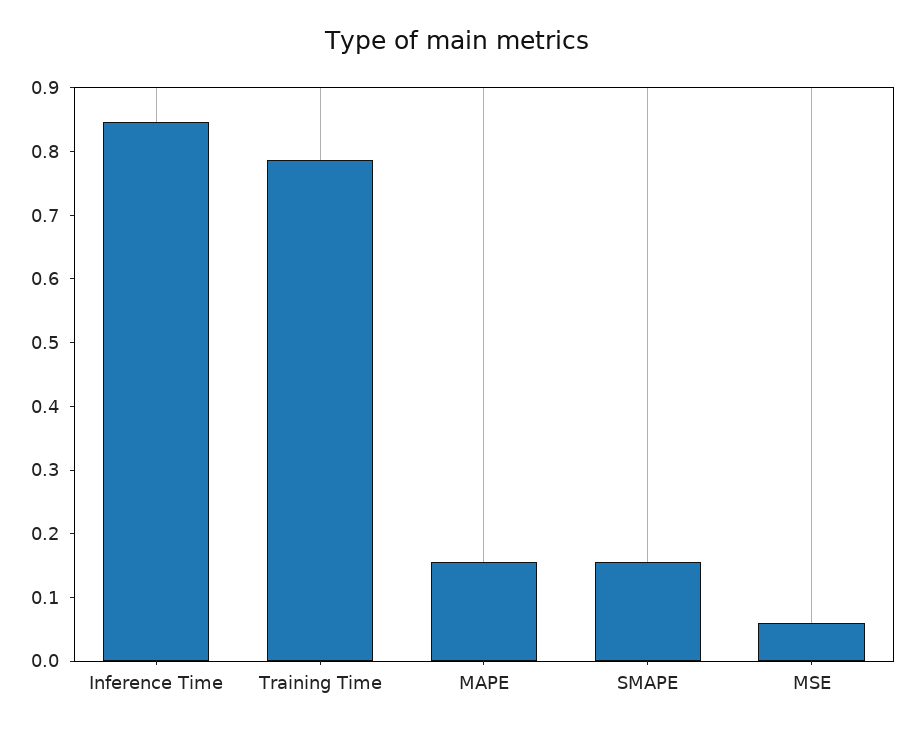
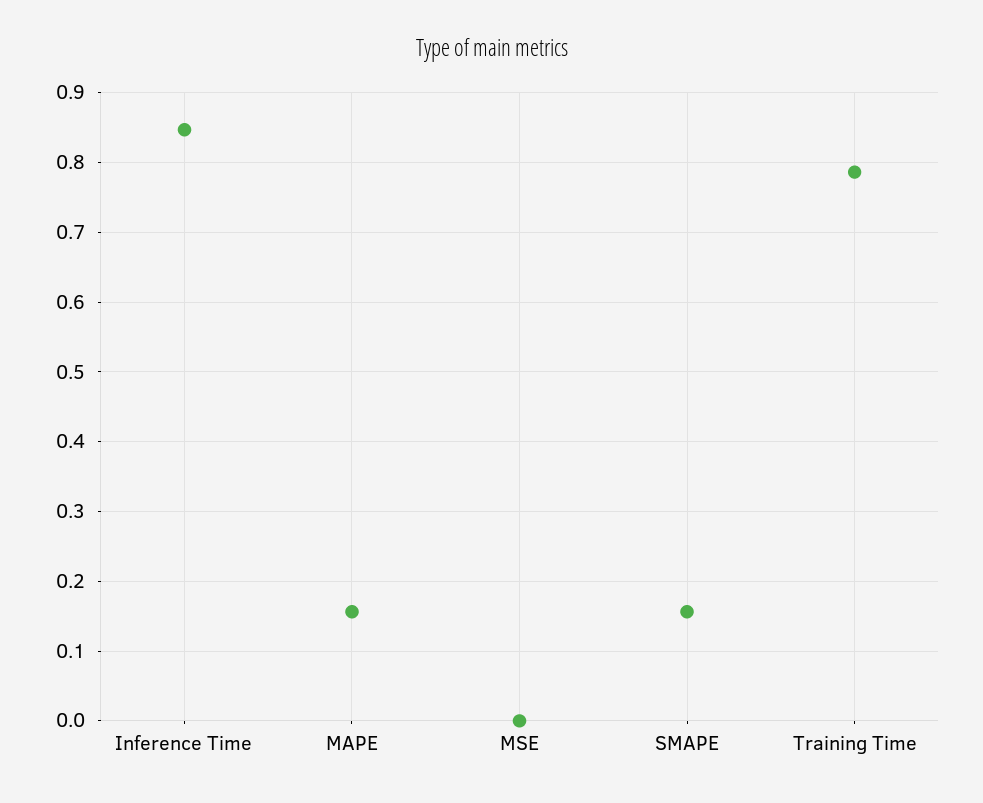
  {
    "Inference Time": 0.85,
    "Training Time": 0.79,
    "MAPE": 0.16,
    "SMAPE": 0.16,
-   "MSE": 0.06
+   "MSE": 0
  }

